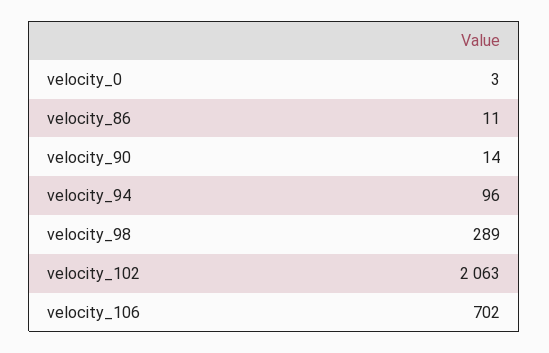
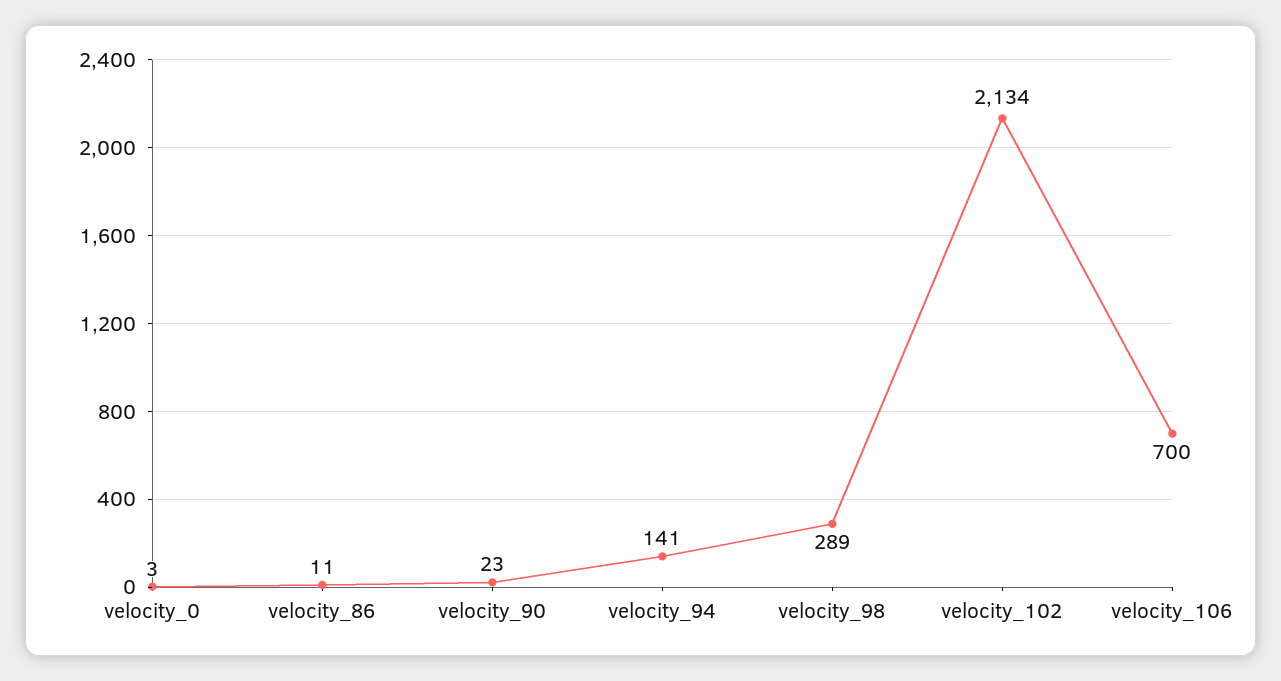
  {
    "velocity_0": 3,
    "velocity_86": 11,
-   "velocity_90": 14,
+   "velocity_90": 23,
-   "velocity_94": 96,
+   "velocity_94": 141,
    "velocity_98": 289,
-   "velocity_102": 2063,
+   "velocity_102": 2134,
-   "velocity_106": 702
+   "velocity_106": 700
  }

